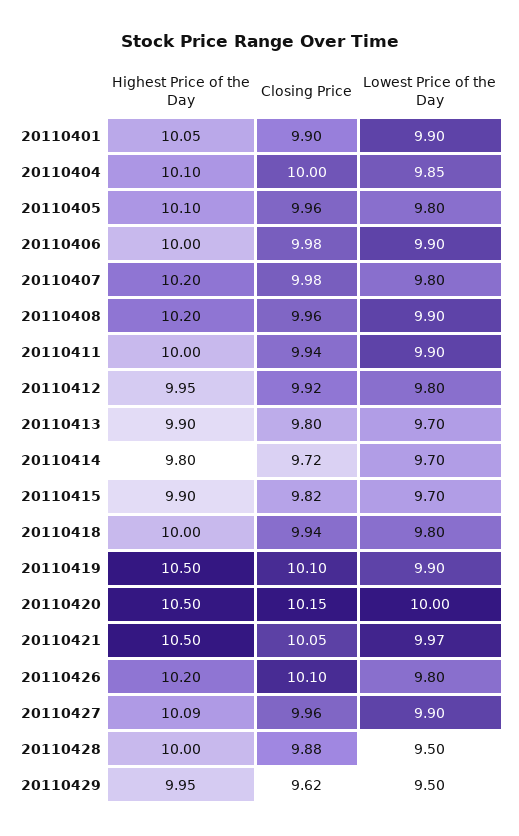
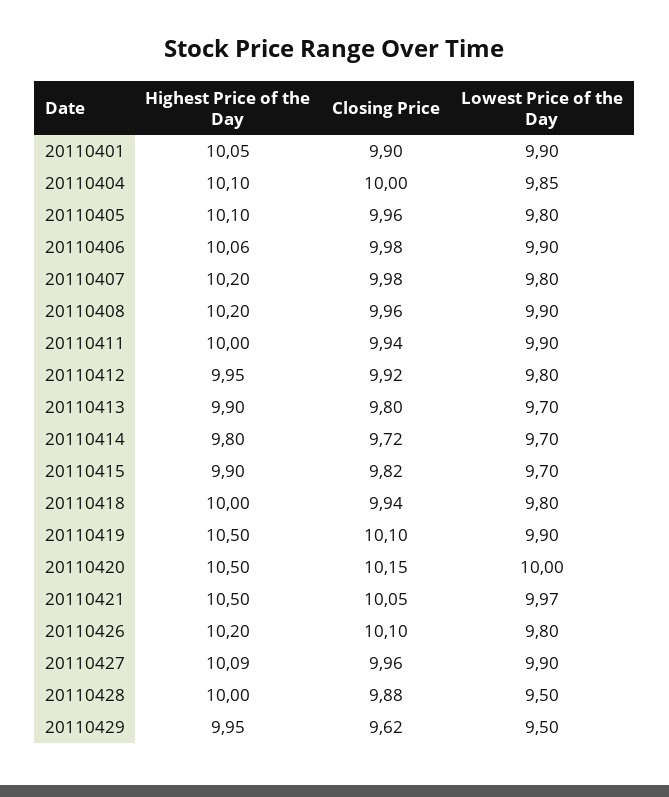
  {
    "Highest Price of the Day": {
      "20110401": 10.05,
      "20110404": 10.1,
      "20110405": 10.1,
-     "20110406": 10,
+     "20110406": 10.06,
      "20110407": 10.2,
      "20110408": 10.2,
      "20110411": 10,
      "20110412": 9.95,
      "20110413": 9.9,
      "20110414": 9.8,
      "20110415": 9.9,
      "20110418": 10,
      "20110419": 10.5,
      "20110420": 10.5,
      "20110421": 10.5,
      "20110426": 10.2,
      "20110427": 10.09,
      "20110428": 10,
      "20110429": 9.95
    },
    "Closing Price": {
      "20110401": 9.9,
      "20110404": 10,
      "20110405": 9.96,
      "20110406": 9.98,
      "20110407": 9.98,
      "20110408": 9.96,
      "20110411": 9.94,
      "20110412": 9.92,
      "20110413": 9.8,
      "20110414": 9.72,
      "20110415": 9.82,
      "20110418": 9.94,
      "20110419": 10.1,
      "20110420": 10.15,
      "20110421": 10.05,
      "20110426": 10.1,
      "20110427": 9.96,
      "20110428": 9.88,
      "20110429": 9.62
    },
    "Lowest Price of the Day": {
      "20110401": 9.9,
      "20110404": 9.85,
      "20110405": 9.8,
      "20110406": 9.9,
      "20110407": 9.8,
      "20110408": 9.9,
      "20110411": 9.9,
      "20110412": 9.8,
      "20110413": 9.7,
      "20110414": 9.7,
      "20110415": 9.7,
      "20110418": 9.8,
      "20110419": 9.9,
      "20110420": 10,
      "20110421": 9.97,
      "20110426": 9.8,
      "20110427": 9.9,
      "20110428": 9.5,
      "20110429": 9.5
    }
  }

